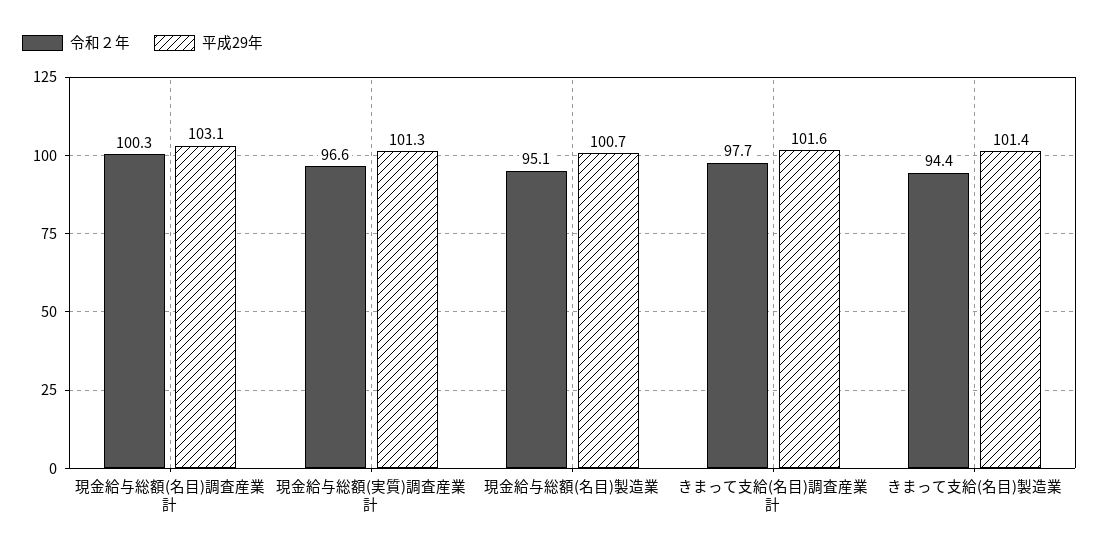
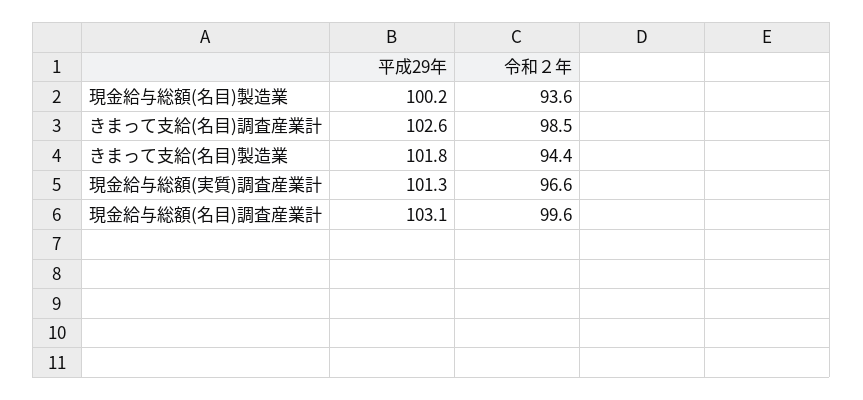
  {
    "令和２年": {
-     "現金給与総額(名目)調査産業計": 100.3,
+     "現金給与総額(名目)調査産業計": 99.6,
      "現金給与総額(実質)調査産業計": 96.6,
-     "現金給与総額(名目)製造業": 95.1,
+     "現金給与総額(名目)製造業": 93.6,
-     "きまって支給(名目)調査産業計": 97.7,
+     "きまって支給(名目)調査産業計": 98.5,
      "きまって支給(名目)製造業": 94.4
    },
    "平成29年": {
      "現金給与総額(名目)調査産業計": 103.1,
      "現金給与総額(実質)調査産業計": 101.3,
-     "現金給与総額(名目)製造業": 100.7,
+     "現金給与総額(名目)製造業": 100.2,
-     "きまって支給(名目)調査産業計": 101.6,
+     "きまって支給(名目)調査産業計": 102.6,
-     "きまって支給(名目)製造業": 101.4
+     "きまって支給(名目)製造業": 101.8
    }
  }

